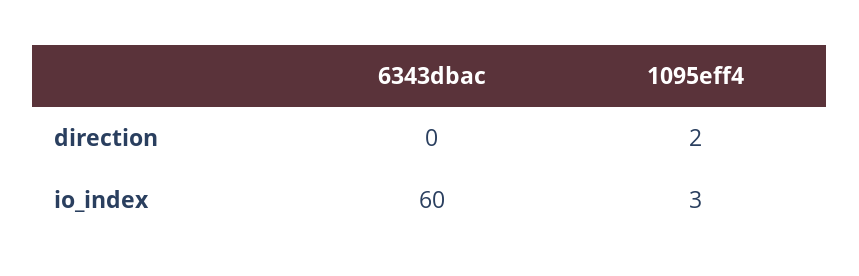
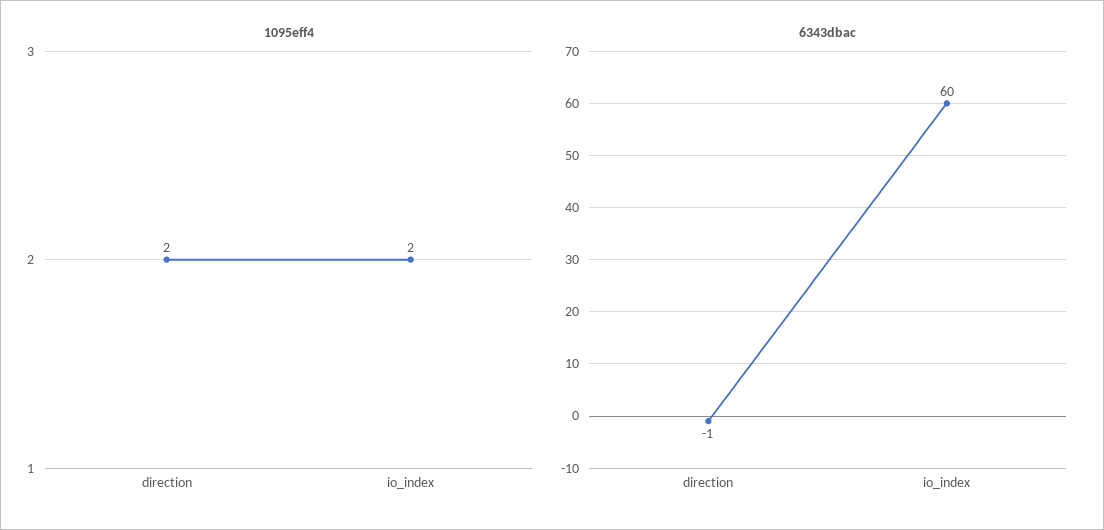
  {
    "6343dbac": {
-     "direction": 0,
+     "direction": -1,
      "io_index": 60
    },
    "1095eff4": {
      "direction": 2,
-     "io_index": 3
+     "io_index": 2
    }
  }

